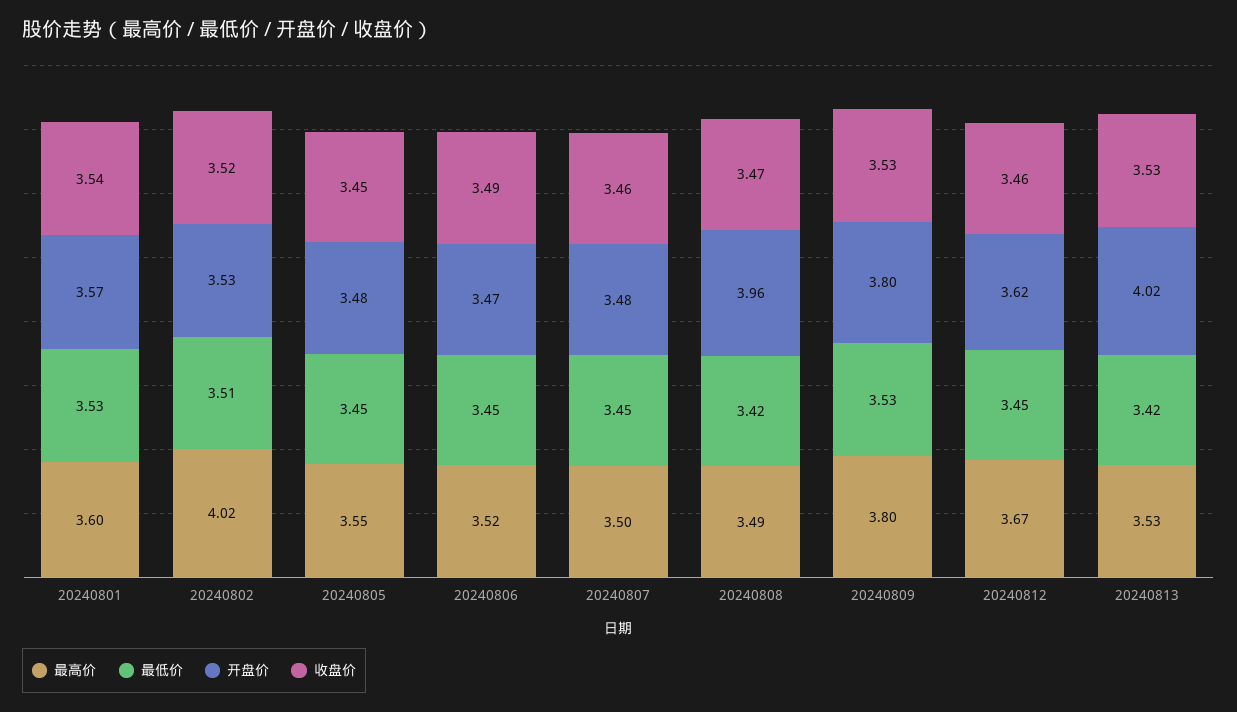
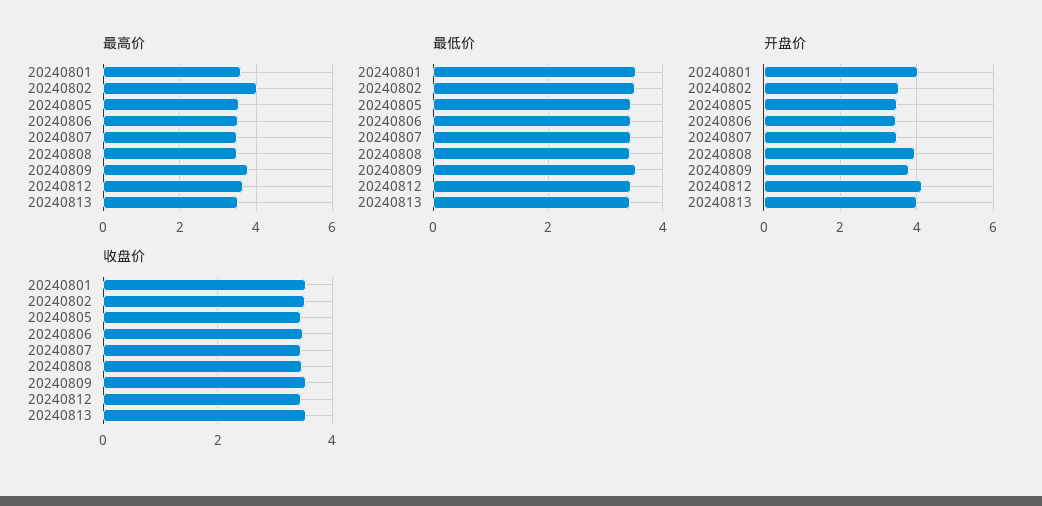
  {
    "最高价": {
      "20240801": 3.6,
      "20240802": 4.02,
      "20240805": 3.55,
      "20240806": 3.52,
      "20240807": 3.5,
      "20240808": 3.49,
      "20240809": 3.8,
      "20240812": 3.67,
      "20240813": 3.53
    },
    "最低价": {
      "20240801": 3.53,
      "20240802": 3.51,
      "20240805": 3.45,
      "20240806": 3.45,
      "20240807": 3.45,
      "20240808": 3.42,
      "20240809": 3.53,
      "20240812": 3.45,
      "20240813": 3.42
    },
    "开盘价": {
-     "20240801": 3.57,
+     "20240801": 4,
      "20240802": 3.53,
      "20240805": 3.48,
      "20240806": 3.47,
      "20240807": 3.48,
      "20240808": 3.96,
      "20240809": 3.8,
-     "20240812": 3.62,
+     "20240812": 4.2,
      "20240813": 4.02
    },
    "收盘价": {
      "20240801": 3.54,
      "20240802": 3.52,
      "20240805": 3.45,
      "20240806": 3.49,
      "20240807": 3.46,
      "20240808": 3.47,
      "20240809": 3.53,
      "20240812": 3.46,
      "20240813": 3.53
    }
  }

